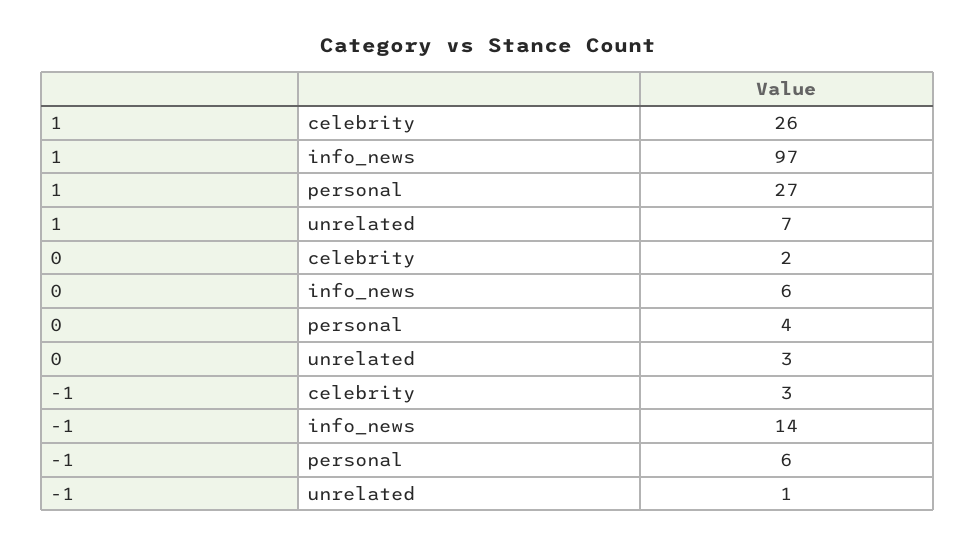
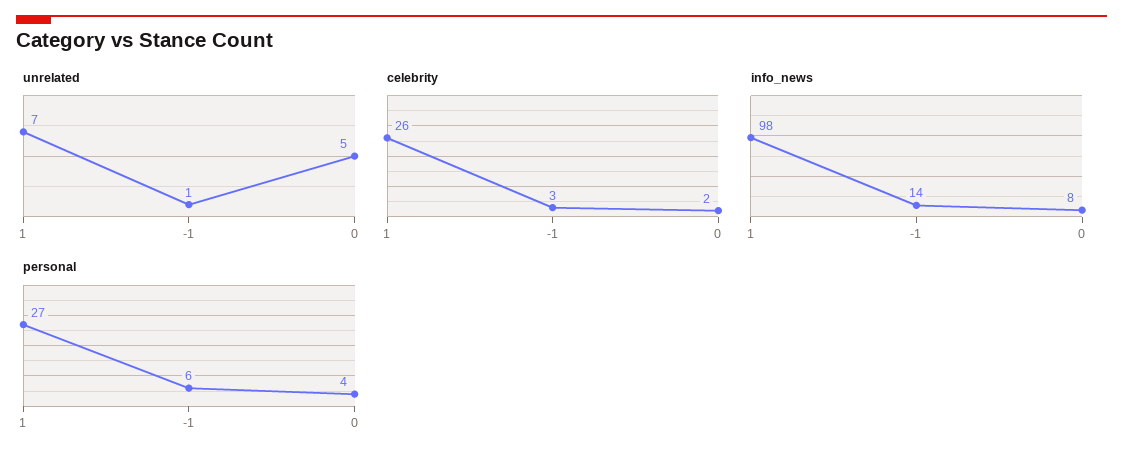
  {
    "celebrity": {
      "1": 26,
      "0": 2,
      "-1": 3
    },
    "info_news": {
-     "1": 97,
+     "1": 98,
-     "0": 6,
+     "0": 8,
      "-1": 14
    },
    "personal": {
      "1": 27,
      "0": 4,
      "-1": 6
    },
    "unrelated": {
      "1": 7,
-     "0": 3,
+     "0": 5,
      "-1": 1
    }
  }

